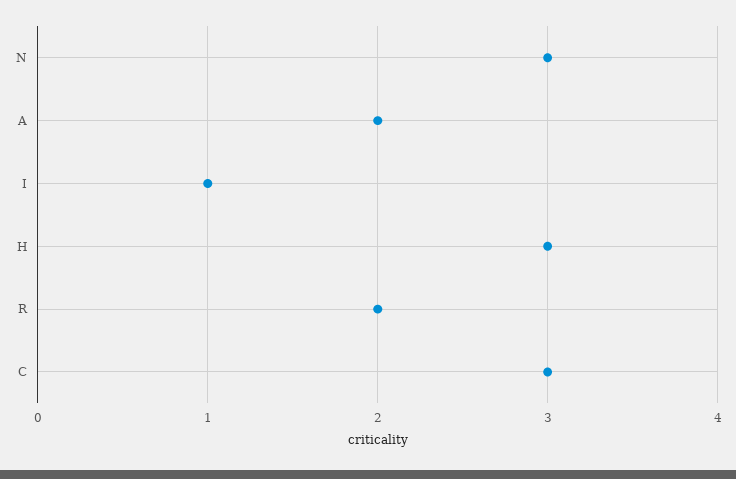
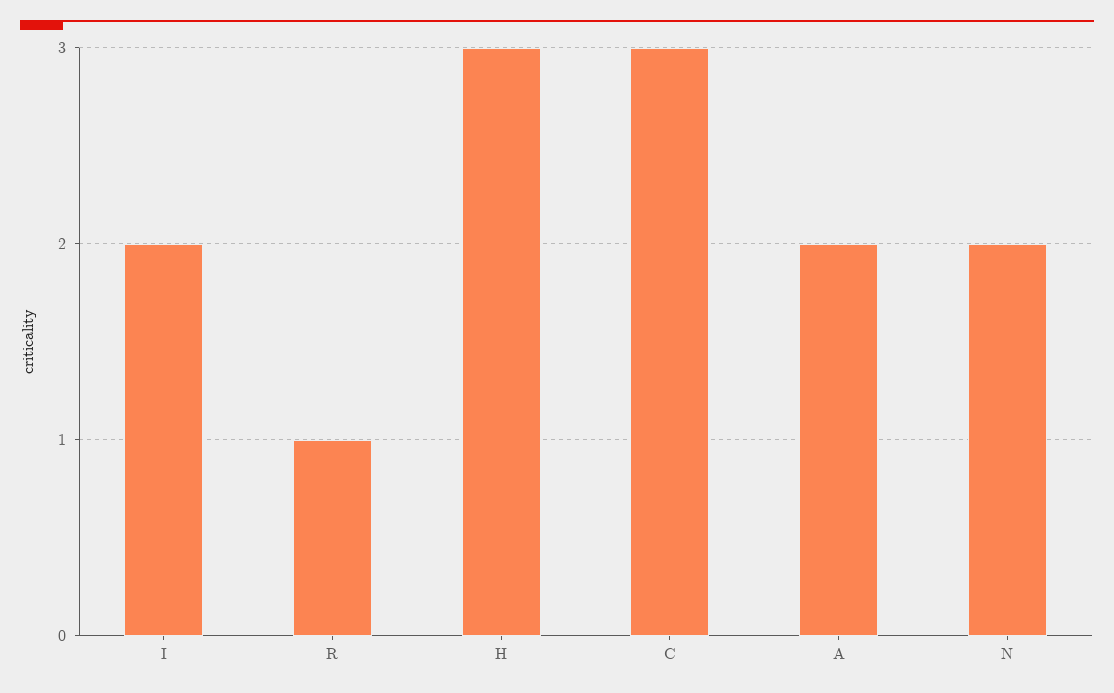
  {
-   "N": 3,
+   "N": 2,
    "A": 2,
-   "I": 1,
+   "I": 2,
    "H": 3,
-   "R": 2,
+   "R": 1,
    "C": 3
  }

